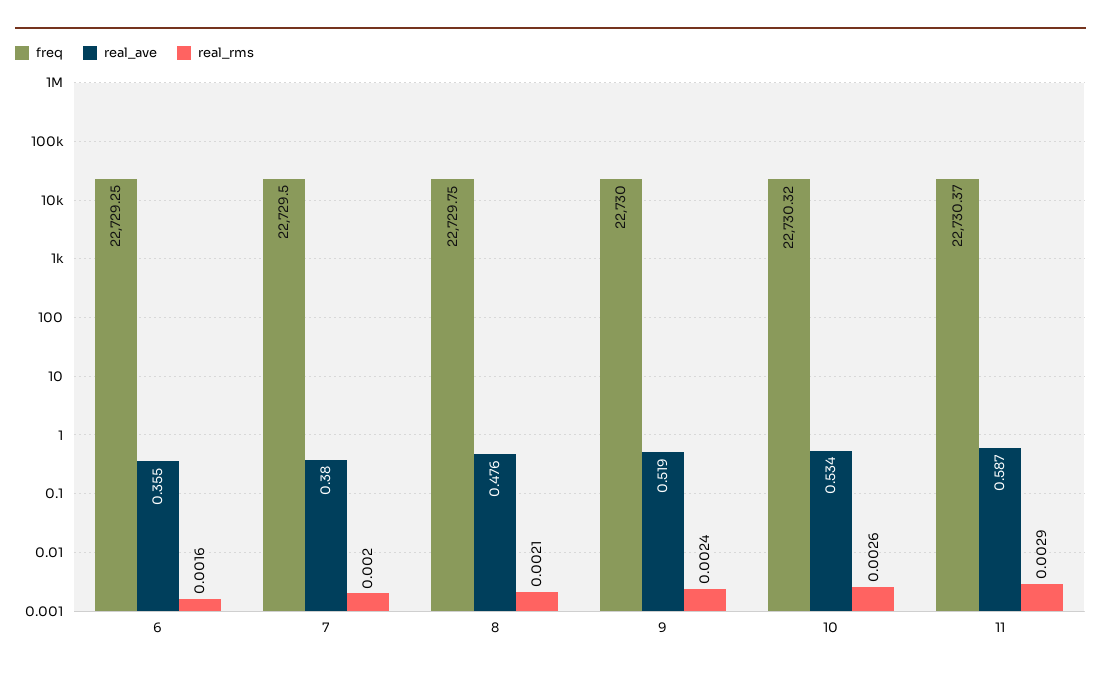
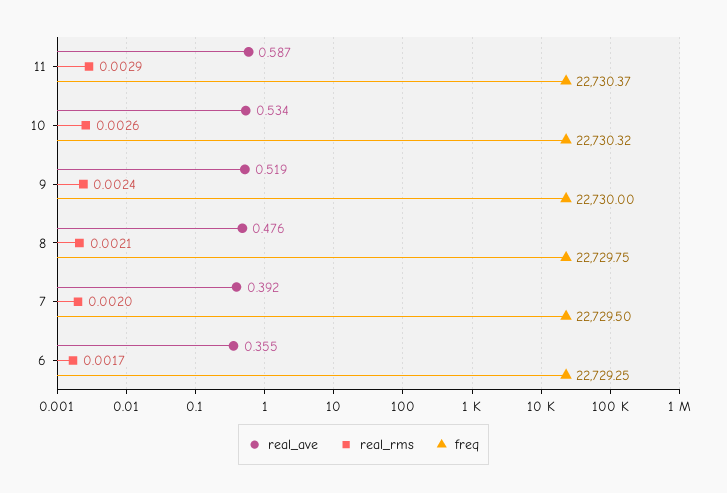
  {
    "freq": {
      "6": 22729.25,
      "7": 22729.5,
      "8": 22729.75,
      "9": 22730,
      "10": 22730.32,
      "11": 22730.37
    },
    "real_ave": {
      "6": 0.355,
-     "7": 0.38,
+     "7": 0.392,
      "8": 0.476,
      "9": 0.519,
      "10": 0.534,
      "11": 0.587
    },
    "real_rms": {
-     "6": 0.0016,
+     "6": 0.0017,
      "7": 0.002,
      "8": 0.0021,
      "9": 0.0024,
      "10": 0.0026,
      "11": 0.0029
    }
  }

